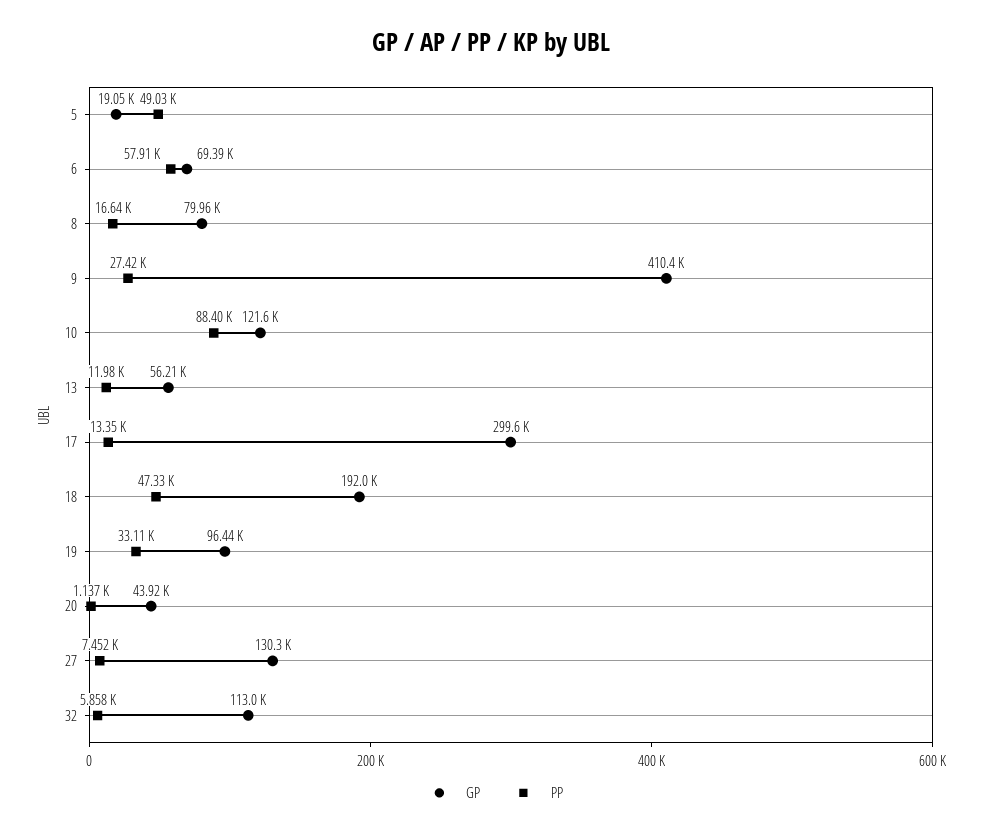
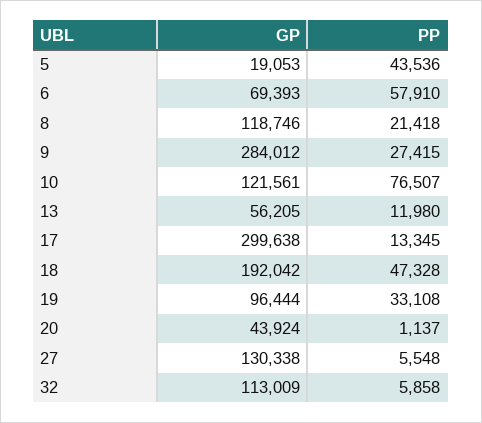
  {
    "GP": {
      "5": 19053,
      "6": 69393,
-     "8": 79960,
+     "8": 118746,
-     "9": 410400,
+     "9": 284012,
      "10": 121561,
      "13": 56205,
      "17": 299638,
      "18": 192042,
      "19": 96444,
      "20": 43924,
      "27": 130338,
      "32": 113009
    },
    "PP": {
-     "5": 49030,
+     "5": 43536,
      "6": 57910,
-     "8": 16640,
+     "8": 21418,
      "9": 27415,
-     "10": 88400,
+     "10": 76507,
      "13": 11980,
      "17": 13345,
      "18": 47328,
      "19": 33108,
      "20": 1137,
-     "27": 7452,
+     "27": 5548,
      "32": 5858
    }
  }

